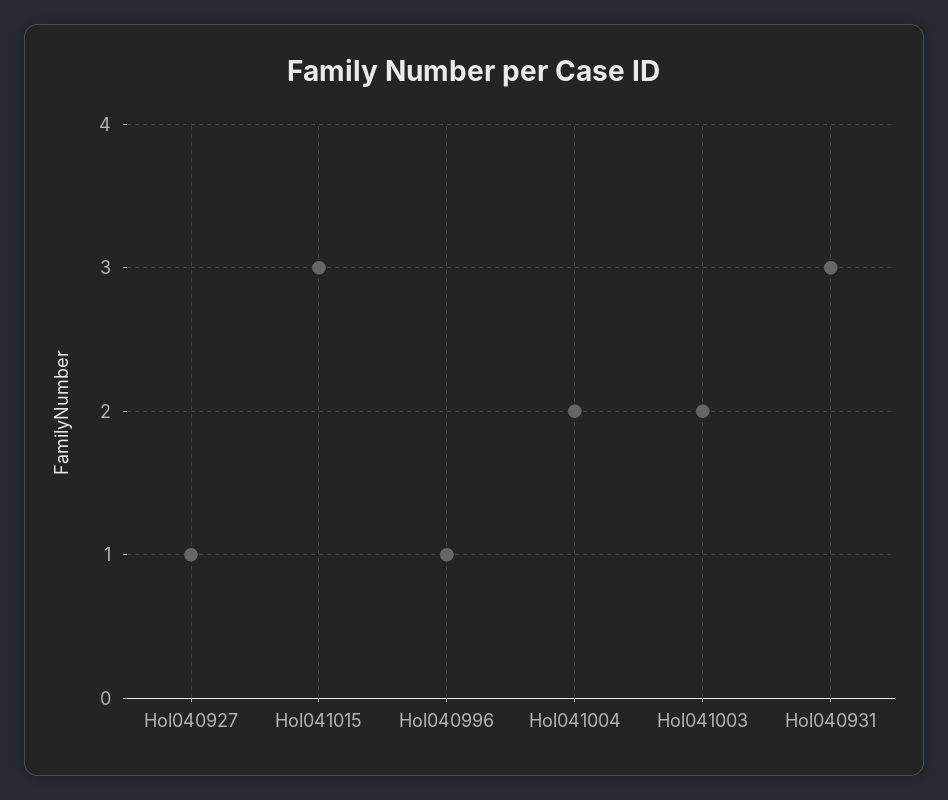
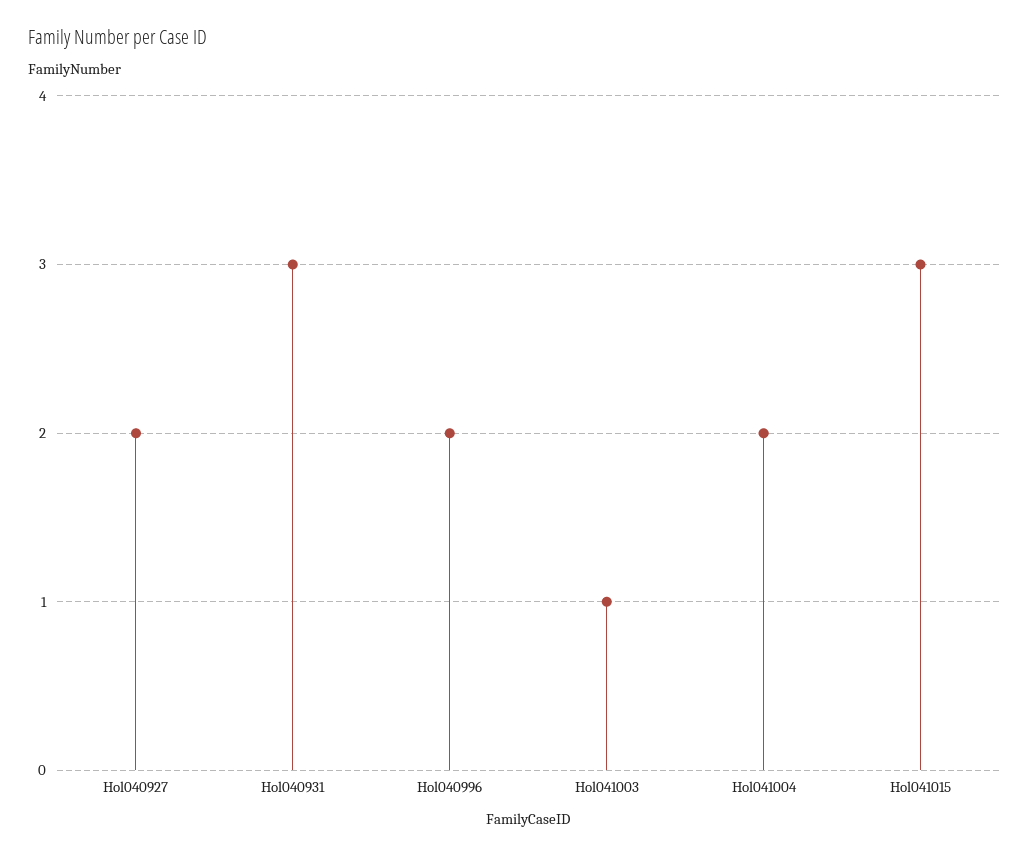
  {
-   "Hol040927": 1,
+   "Hol040927": 2,
    "Hol041015": 3,
-   "Hol040996": 1,
+   "Hol040996": 2,
    "Hol041004": 2,
-   "Hol041003": 2,
+   "Hol041003": 1,
    "Hol040931": 3
  }

